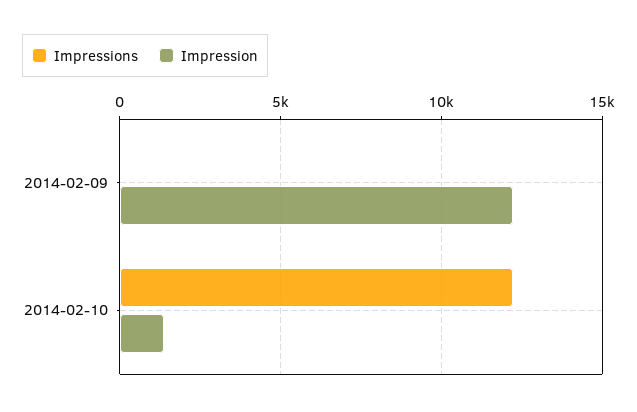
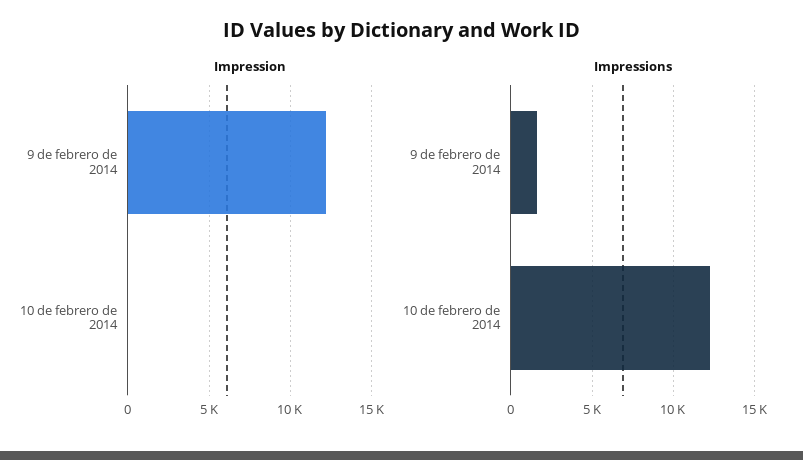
  {
    "Impressions": {
-     "2014-02-09": 0,
+     "2014-02-09": 1500,
      "2014-02-10": 12000
    },
    "Impression": {
      "2014-02-09": 12000,
-     "2014-02-10": 1500
+     "2014-02-10": 0
    }
  }

